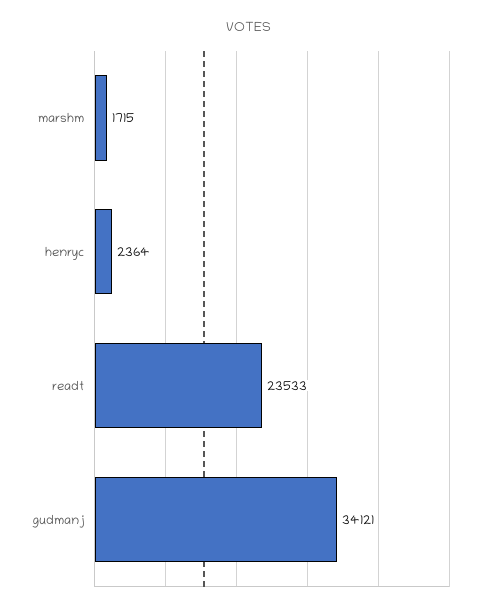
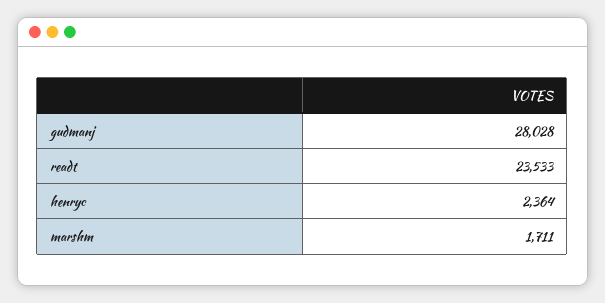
  {
-   "marshm": 1715,
+   "marshm": 1711,
    "henryc": 2364,
    "readt": 23533,
-   "gudmanj": 34121
+   "gudmanj": 28028
  }

